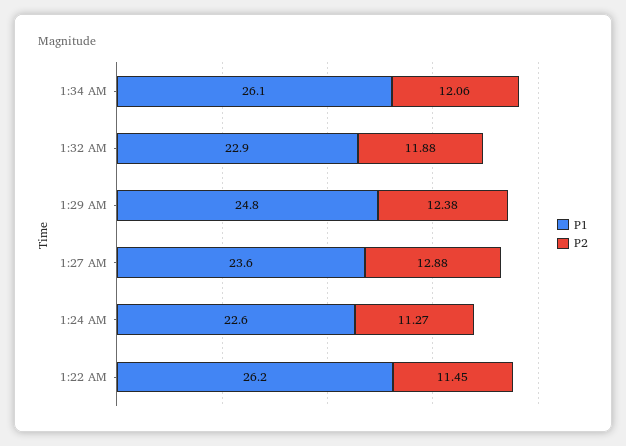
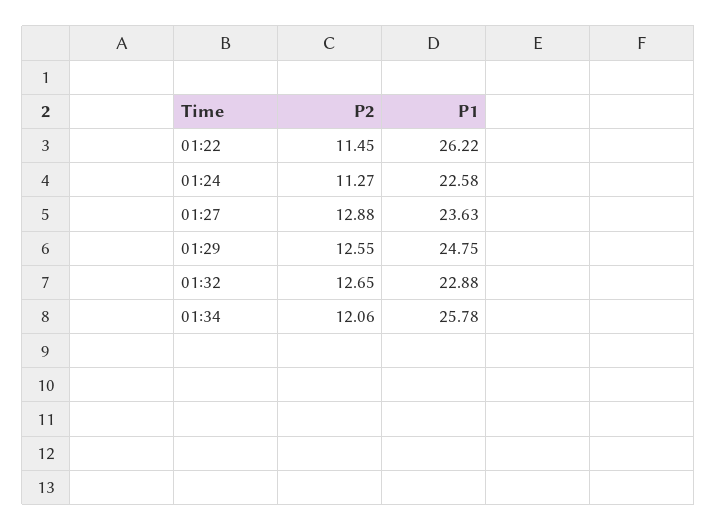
  {
    "P1": {
-     "1:34 AM": 26.1,
+     "1:34 AM": 25.78,
      "1:32 AM": 22.88,
      "1:29 AM": 24.75,
      "1:27 AM": 23.63,
      "1:24 AM": 22.58,
      "1:22 AM": 26.22
    },
    "P2": {
      "1:34 AM": 12.06,
-     "1:32 AM": 11.88,
+     "1:32 AM": 12.65,
-     "1:29 AM": 12.38,
+     "1:29 AM": 12.55,
      "1:27 AM": 12.88,
      "1:24 AM": 11.27,
      "1:22 AM": 11.45
    }
  }

